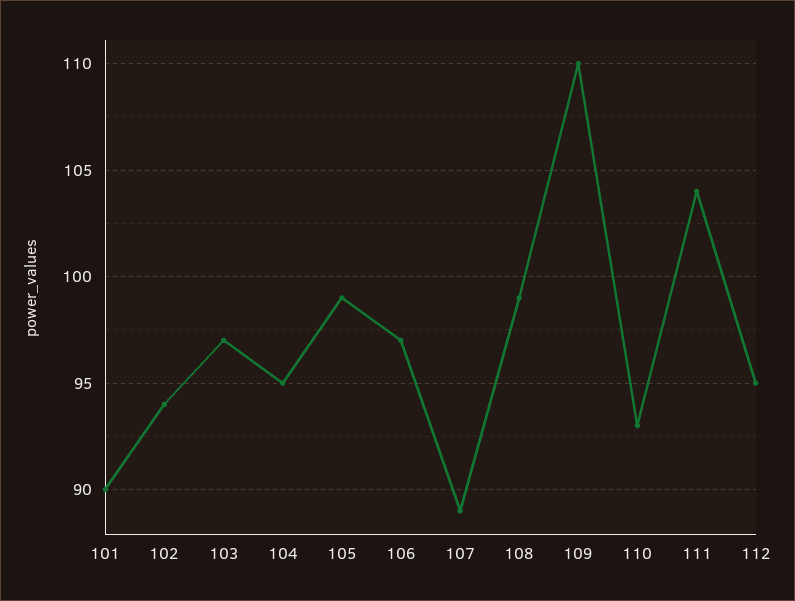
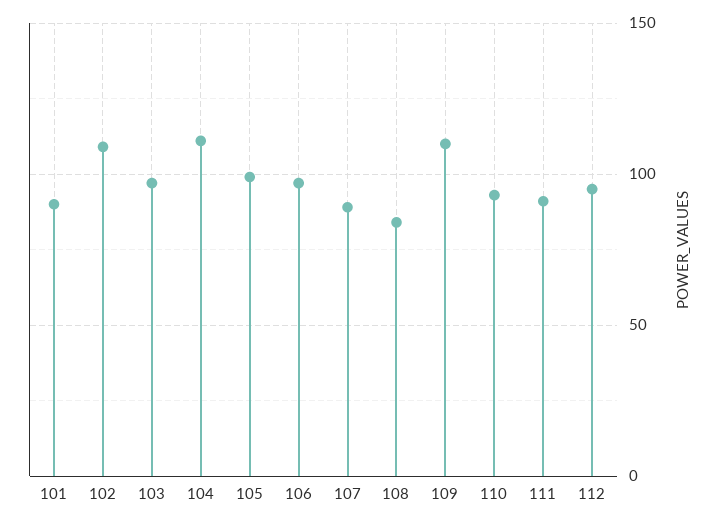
  {
    "101": 90,
-   "102": 94,
+   "102": 110,
    "103": 97,
-   "104": 95,
+   "104": 110,
    "105": 99,
    "106": 97,
    "107": 89,
-   "108": 99,
+   "108": 85,
    "109": 110,
    "110": 93,
-   "111": 104,
+   "111": 90,
    "112": 95
  }

